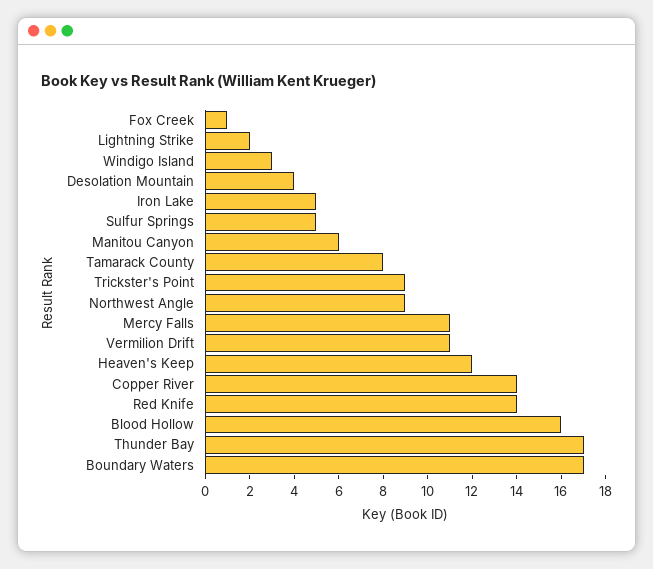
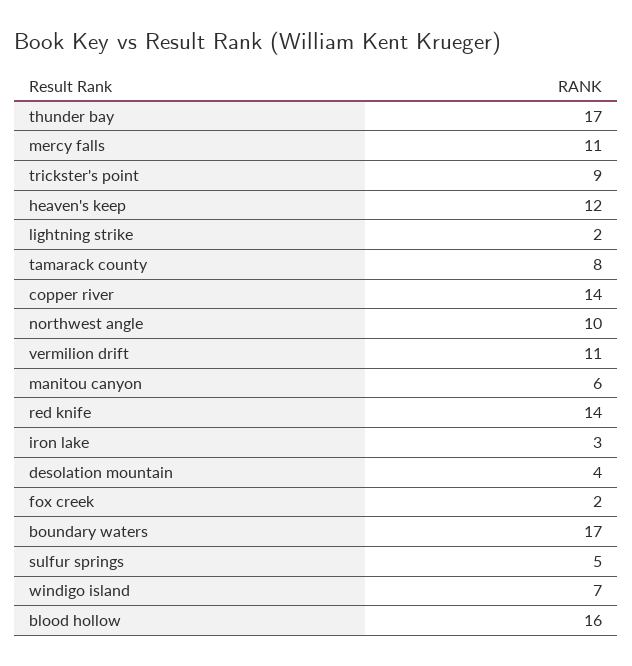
  {
-   "Fox Creek": 1,
+   "Fox Creek": 2,
    "Lightning Strike": 2,
-   "Windigo Island": 3,
+   "Windigo Island": 7,
    "Desolation Mountain": 4,
-   "Iron Lake": 5,
+   "Iron Lake": 3,
    "Sulfur Springs": 5,
    "Manitou Canyon": 6,
    "Tamarack County": 8,
    "Trickster's Point": 9,
-   "Northwest Angle": 9,
+   "Northwest Angle": 10,
    "Mercy Falls": 11,
    "Vermilion Drift": 11,
    "Heaven's Keep": 12,
    "Copper River": 14,
    "Red Knife": 14,
    "Blood Hollow": 16,
    "Thunder Bay": 17,
    "Boundary Waters": 17
  }

